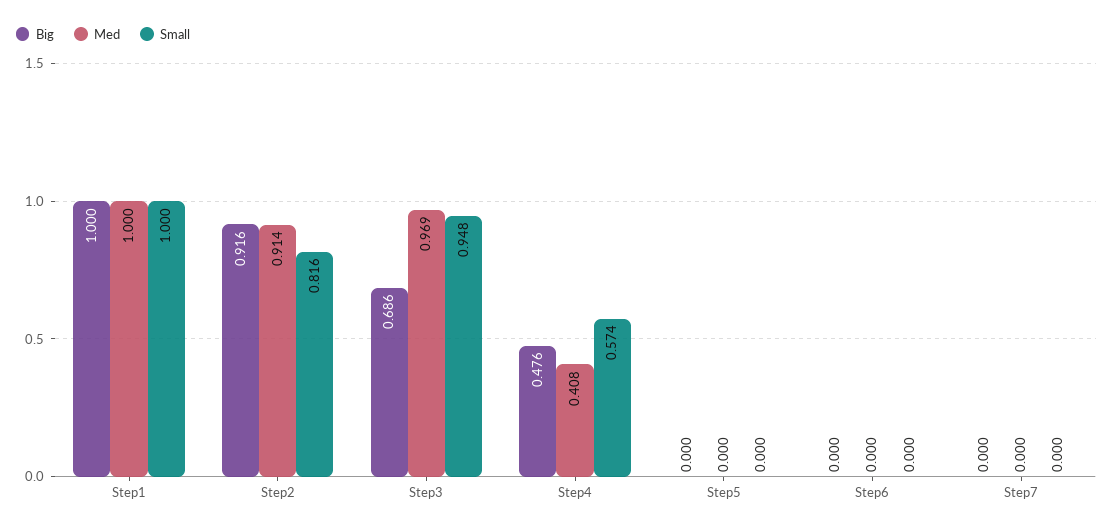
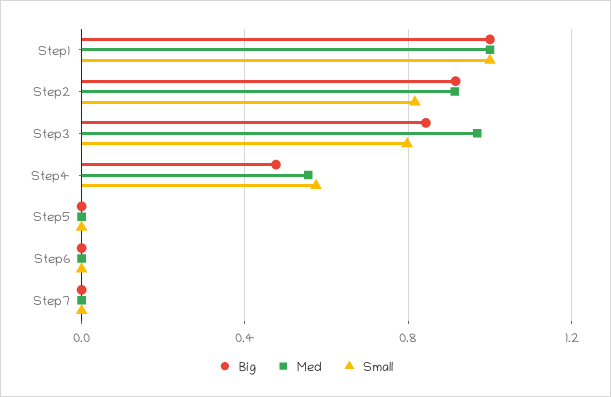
  {
    "Big": {
      "Step1": 1,
      "Step2": 0.916,
-     "Step3": 0.686,
+     "Step3": 0.85,
      "Step4": 0.476,
      "Step5": 0,
      "Step6": 0,
      "Step7": 0
    },
    "Med": {
      "Step1": 1,
      "Step2": 0.914,
      "Step3": 0.969,
-     "Step4": 0.408,
+     "Step4": 0.55,
      "Step5": 0,
      "Step6": 0,
      "Step7": 0
    },
    "Small": {
      "Step1": 1,
      "Step2": 0.816,
-     "Step3": 0.948,
+     "Step3": 0.8,
      "Step4": 0.574,
      "Step5": 0,
      "Step6": 0,
      "Step7": 0
    }
  }

